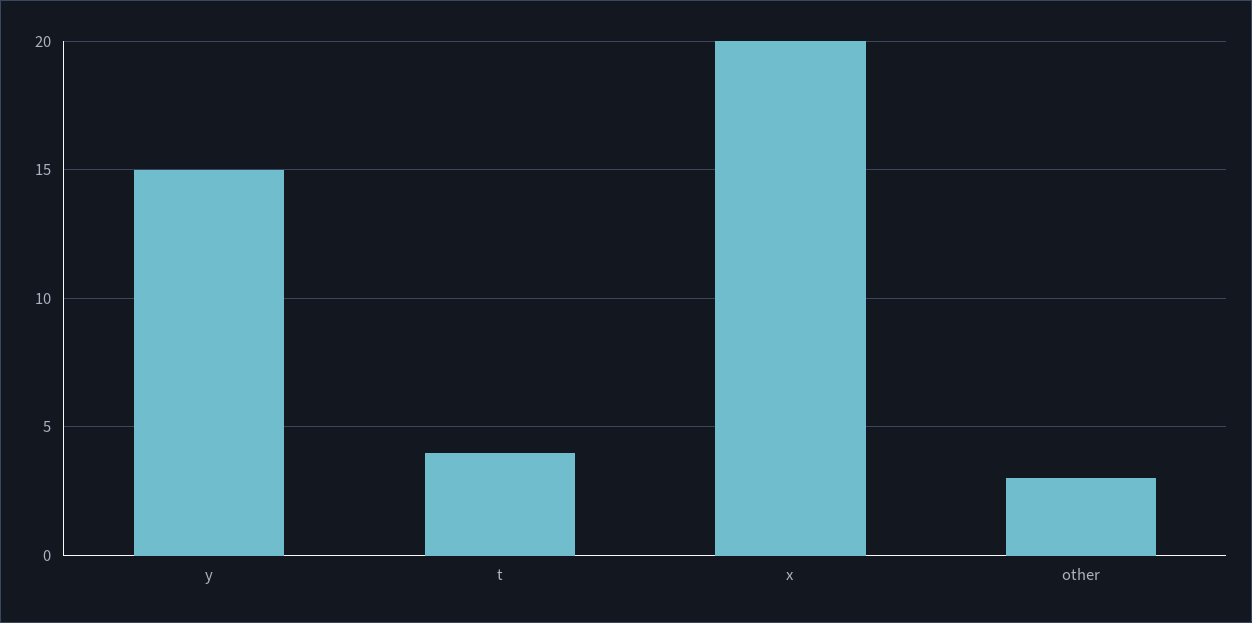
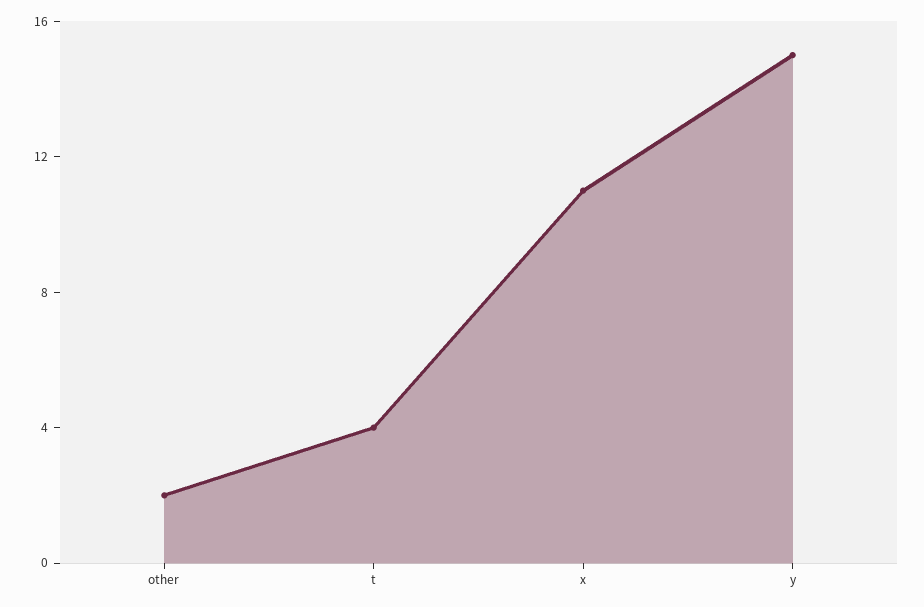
  {
    "y": 15,
    "t": 4,
-   "x": 20,
+   "x": 11,
-   "other": 3
+   "other": 2
  }

